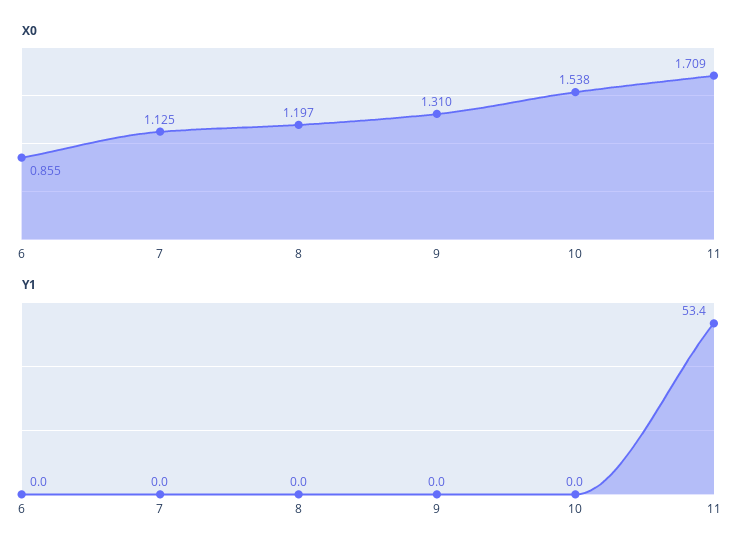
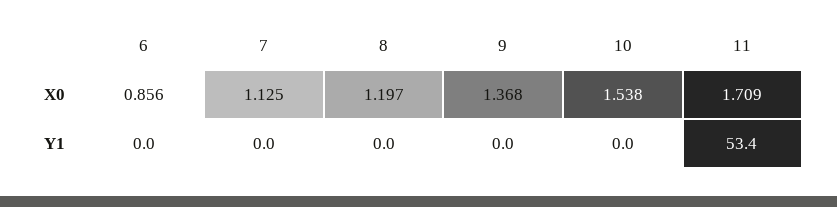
  {
    "X0": {
-     "6": 0.855,
+     "6": 0.856,
      "7": 1.125,
      "8": 1.197,
-     "9": 1.31,
+     "9": 1.368,
      "10": 1.538,
      "11": 1.709
    },
    "Y1": {
      "6": 0,
      "7": 0,
      "8": 0,
      "9": 0,
      "10": 0,
      "11": 53.4
    }
  }

